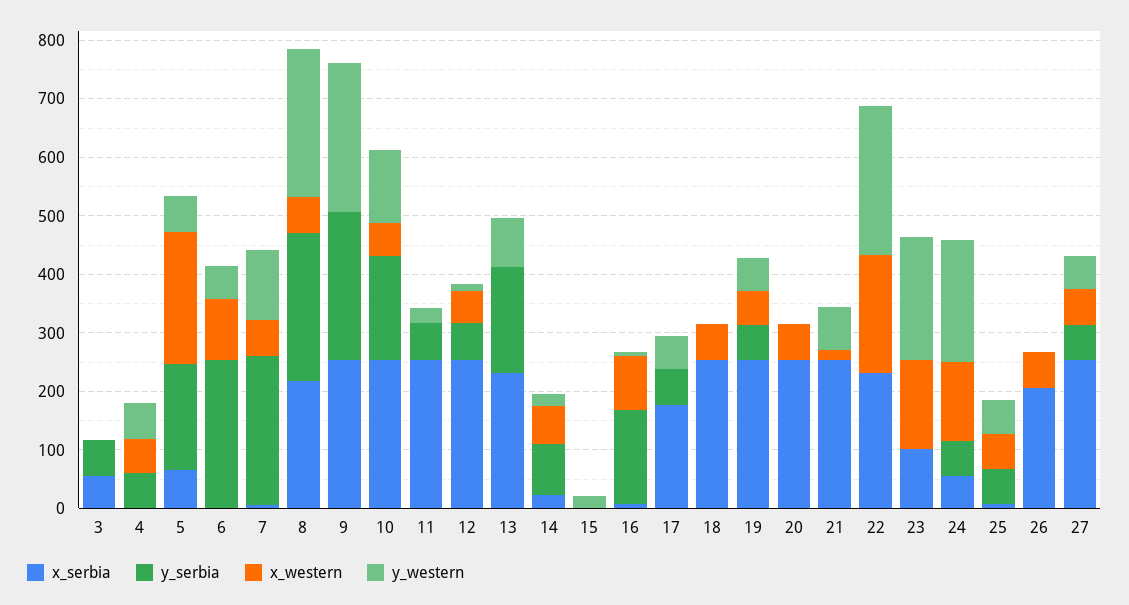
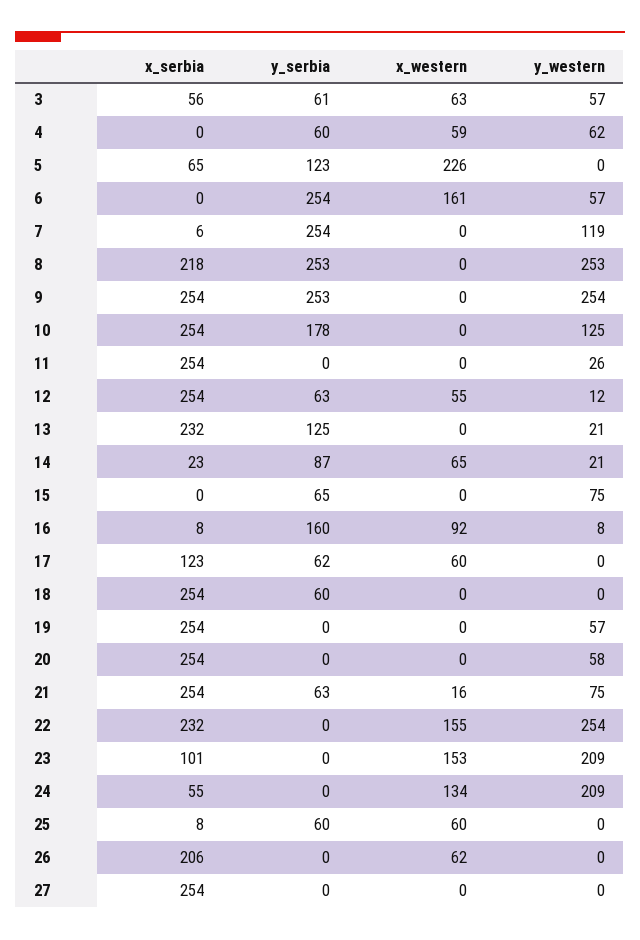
  {
    "x_serbia": {
      "3": 56,
      "4": 0,
      "5": 65,
      "6": 0,
      "7": 6,
      "8": 218,
      "9": 254,
      "10": 254,
      "11": 254,
      "12": 254,
      "13": 232,
      "14": 23,
      "15": 0,
      "16": 8,
-     "17": 180,
+     "17": 123,
      "18": 254,
      "19": 254,
      "20": 254,
      "21": 254,
      "22": 232,
      "23": 101,
      "24": 55,
      "25": 8,
      "26": 206,
      "27": 254
    },
    "y_serbia": {
      "3": 61,
      "4": 60,
-     "5": 180,
+     "5": 123,
      "6": 254,
      "7": 254,
      "8": 253,
      "9": 253,
      "10": 178,
-     "11": 60,
+     "11": 0,
      "12": 63,
-     "13": 180,
+     "13": 125,
      "14": 87,
-     "15": 0,
+     "15": 65,
      "16": 160,
      "17": 62,
-     "18": 0,
+     "18": 60,
-     "19": 60,
+     "19": 0,
      "20": 0,
-     "21": 0,
+     "21": 63,
      "22": 0,
      "23": 0,
-     "24": 60,
+     "24": 0,
      "25": 60,
      "26": 0,
-     "27": 60
+     "27": 0
    },
    "x_western": {
-     "3": 0,
+     "3": 63,
      "4": 59,
      "5": 226,
-     "6": 100,
+     "6": 161,
-     "7": 60,
+     "7": 0,
-     "8": 60,
+     "8": 0,
      "9": 0,
-     "10": 60,
+     "10": 0,
      "11": 0,
      "12": 55,
      "13": 0,
      "14": 65,
      "15": 0,
      "16": 92,
-     "17": 0,
+     "17": 60,
-     "18": 60,
+     "18": 0,
-     "19": 60,
+     "19": 0,
-     "20": 60,
+     "20": 0,
      "21": 16,
-     "22": 200,
+     "22": 155,
      "23": 153,
      "24": 134,
      "25": 60,
      "26": 62,
-     "27": 60
+     "27": 0
    },
    "y_western": {
-     "3": 0,
+     "3": 57,
      "4": 62,
-     "5": 60,
+     "5": 0,
      "6": 57,
      "7": 119,
      "8": 253,
      "9": 254,
      "10": 125,
      "11": 26,
      "12": 12,
-     "13": 80,
+     "13": 21,
      "14": 21,
-     "15": 20,
+     "15": 75,
      "16": 8,
-     "17": 60,
+     "17": 0,
      "18": 0,
      "19": 57,
-     "20": 0,
+     "20": 58,
      "21": 75,
      "22": 254,
      "23": 209,
      "24": 209,
-     "25": 60,
+     "25": 0,
      "26": 0,
-     "27": 60
+     "27": 0
    }
  }

